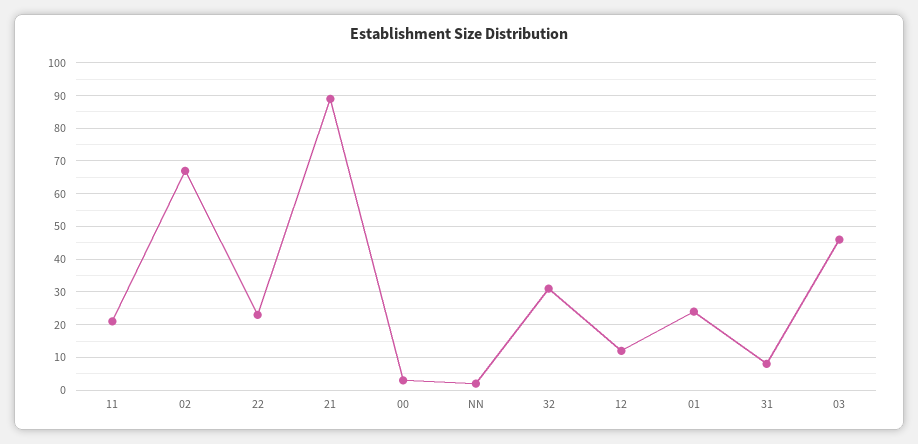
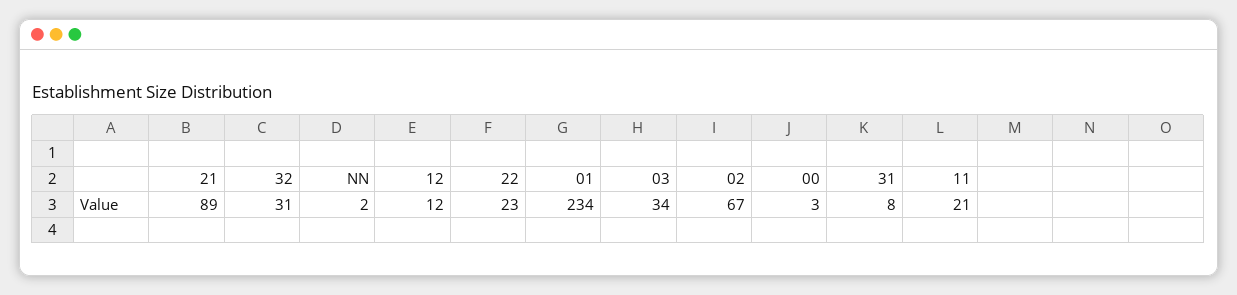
  {
    "11": 21,
    "02": 67,
    "22": 23,
    "21": 89,
    "00": 3,
    "NN": 2,
    "32": 31,
    "12": 12,
-   "01": 25,
+   "01": 234,
    "31": 8,
-   "03": 45
+   "03": 34
  }

